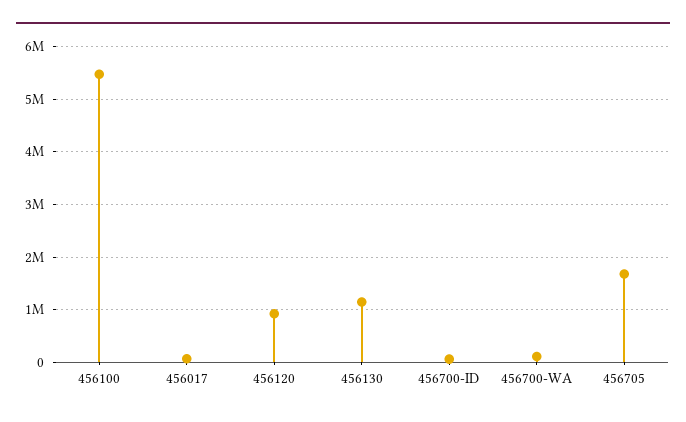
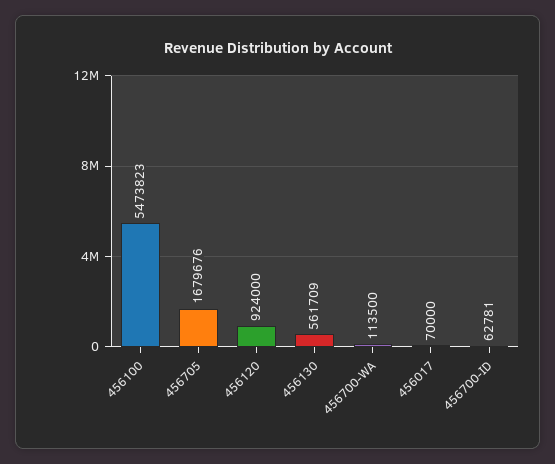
  {
    "456100": 5473823,
    "456017": 70000,
    "456120": 924000,
-   "456130": 1200000,
+   "456130": 561709,
    "456700-ID": 62781,
    "456700-WA": 113500,
    "456705": 1679676
  }

